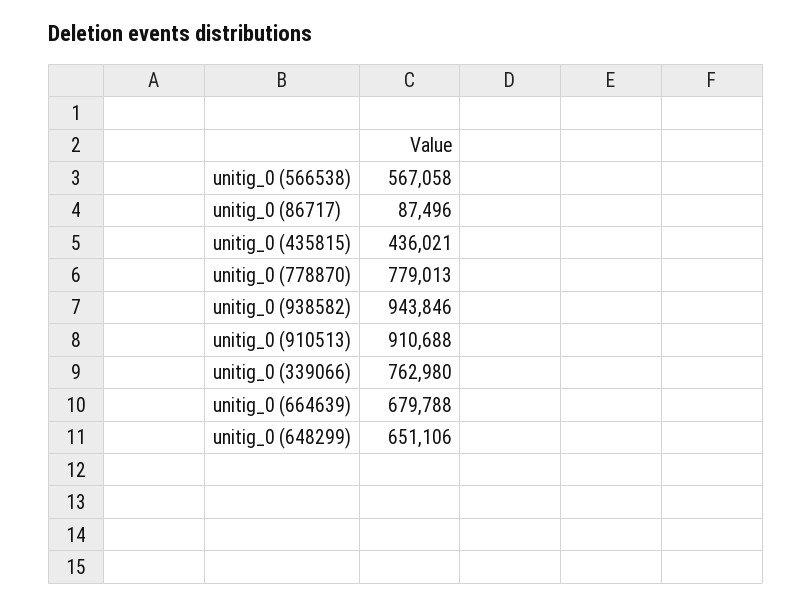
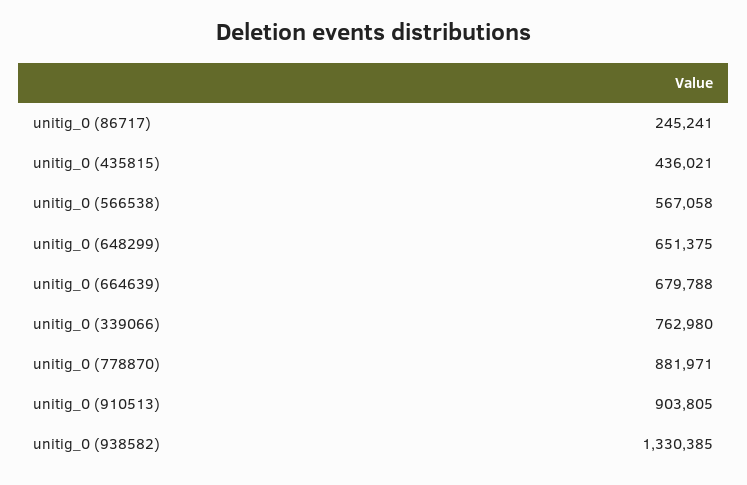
  {
    "unitig_0 (566538)": 567058,
-   "unitig_0 (86717)": 87496,
+   "unitig_0 (86717)": 245241,
    "unitig_0 (435815)": 436021,
-   "unitig_0 (778870)": 779013,
+   "unitig_0 (778870)": 881971,
-   "unitig_0 (938582)": 943846,
+   "unitig_0 (938582)": 1330385,
-   "unitig_0 (910513)": 910688,
+   "unitig_0 (910513)": 903805,
    "unitig_0 (339066)": 762980,
    "unitig_0 (664639)": 679788,
-   "unitig_0 (648299)": 651106
+   "unitig_0 (648299)": 651375
  }

